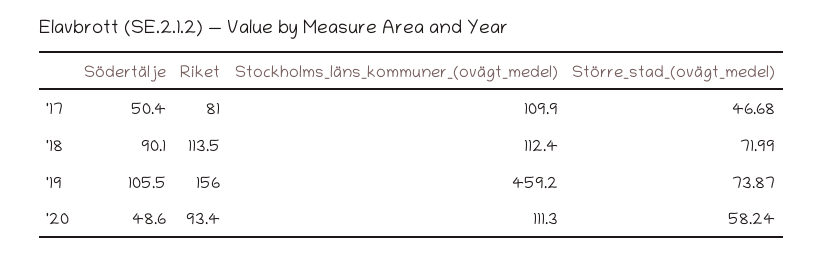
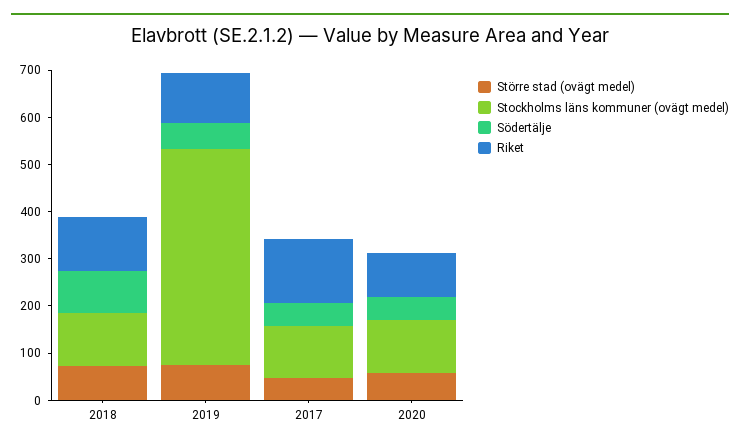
  {
    "Södertälje": {
      "'17": 50.4,
      "'18": 90.1,
-     "'19": 105.5,
+     "'19": 60,
      "'20": 48.6
    },
    "Riket": {
-     "'17": 81,
+     "'17": 140,
      "'18": 113.5,
-     "'19": 156,
+     "'19": 100,
      "'20": 93.4
    },
    "Stockholms_läns_kommuner_(ovägt_medel)": {
      "'17": 109.9,
      "'18": 112.4,
      "'19": 459.2,
      "'20": 111.3
    },
    "Större_stad_(ovägt_medel)": {
      "'17": 46.68,
      "'18": 71.99,
      "'19": 73.87,
      "'20": 58.24
    }
  }

